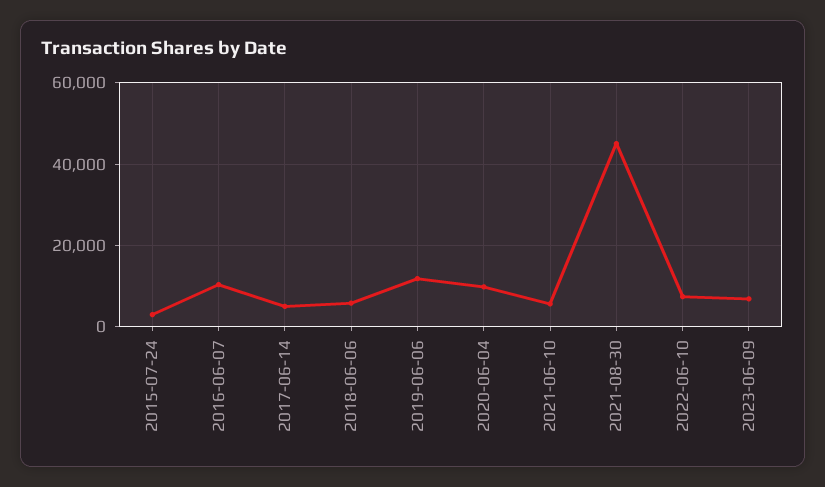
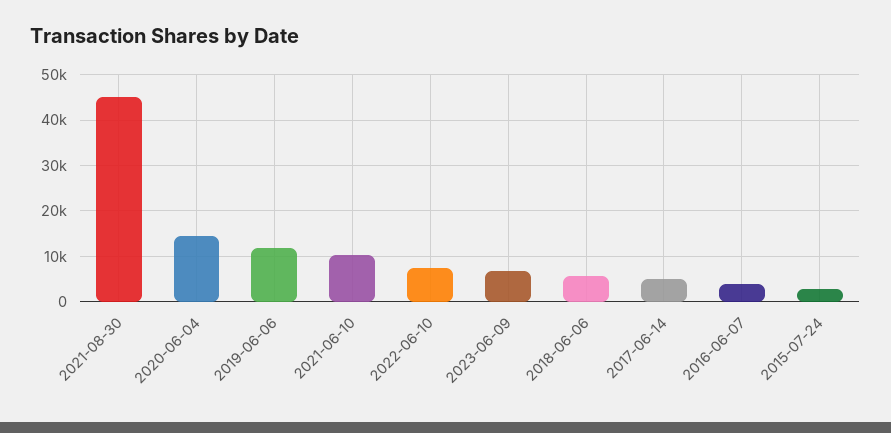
  {
    "2015-07-24": 2000,
-   "2016-06-07": 10000,
+   "2016-06-07": 4000,
    "2017-06-14": 4000,
    "2018-06-06": 6000,
    "2019-06-06": 12000,
-   "2020-06-04": 10000,
+   "2020-06-04": 14000,
-   "2021-06-10": 6000,
+   "2021-06-10": 10000,
    "2021-08-30": 46000,
    "2022-06-10": 8000,
    "2023-06-09": 6000
  }

